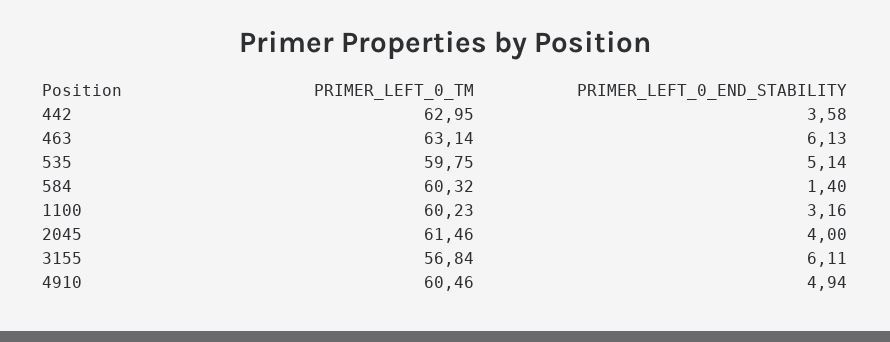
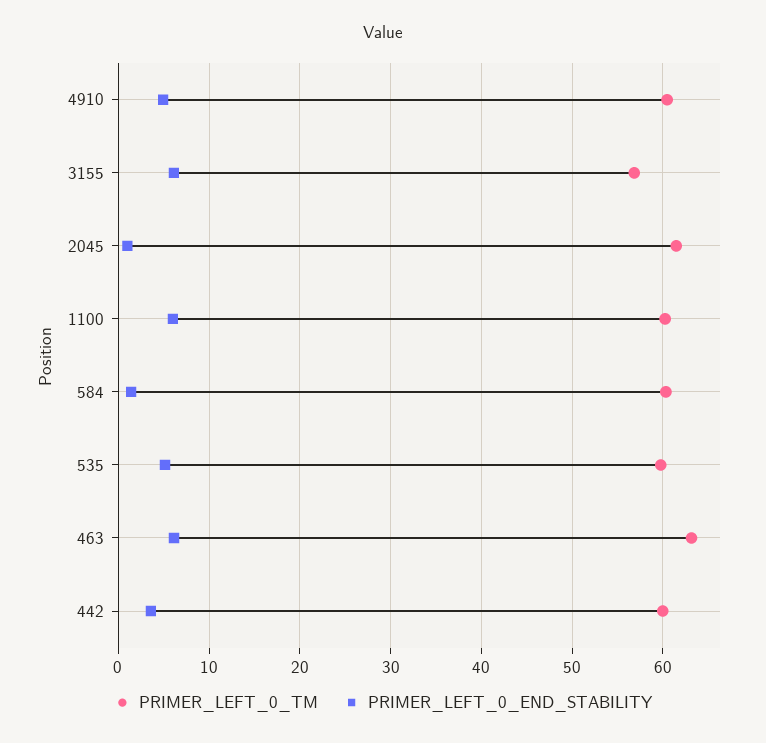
  {
    "PRIMER_LEFT_0_TM": {
-     "442": 62.95,
+     "442": 60,
      "463": 63.14,
      "535": 59.75,
      "584": 60.32,
      "1100": 60.23,
      "2045": 61.46,
      "3155": 56.84,
      "4910": 60.46
    },
    "PRIMER_LEFT_0_END_STABILITY": {
      "442": 3.58,
      "463": 6.13,
      "535": 5.14,
      "584": 1.4,
-     "1100": 3.16,
+     "1100": 6,
-     "2045": 4,
+     "2045": 1,
      "3155": 6.11,
      "4910": 4.94
    }
  }

